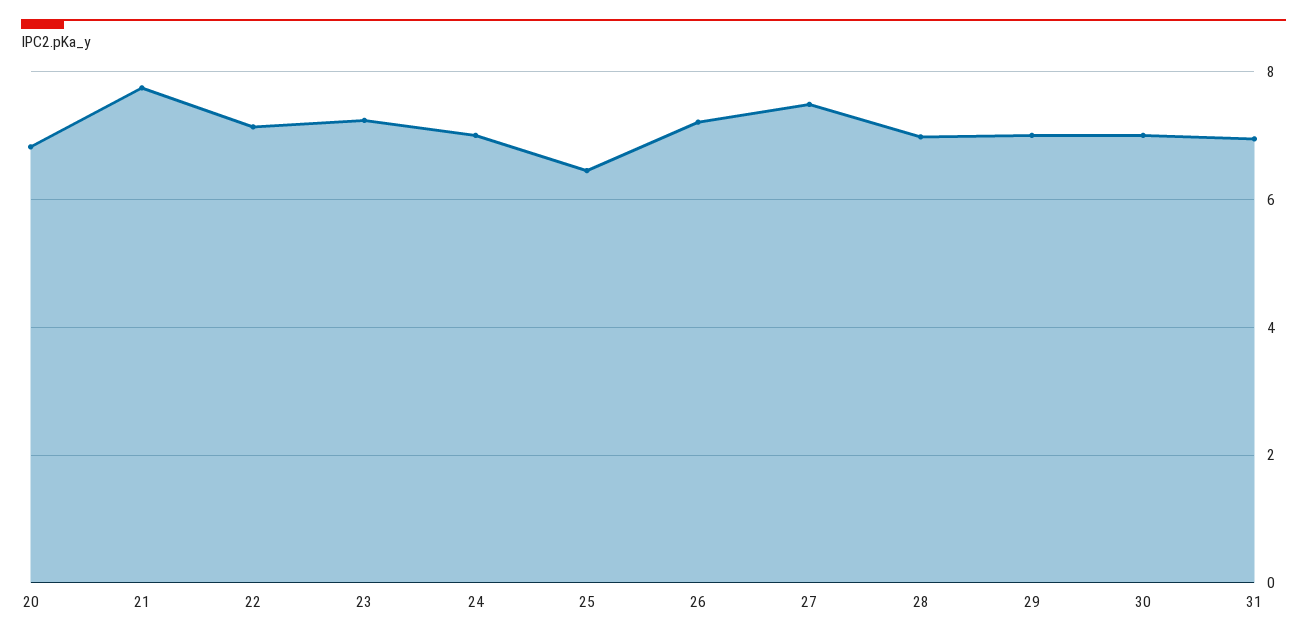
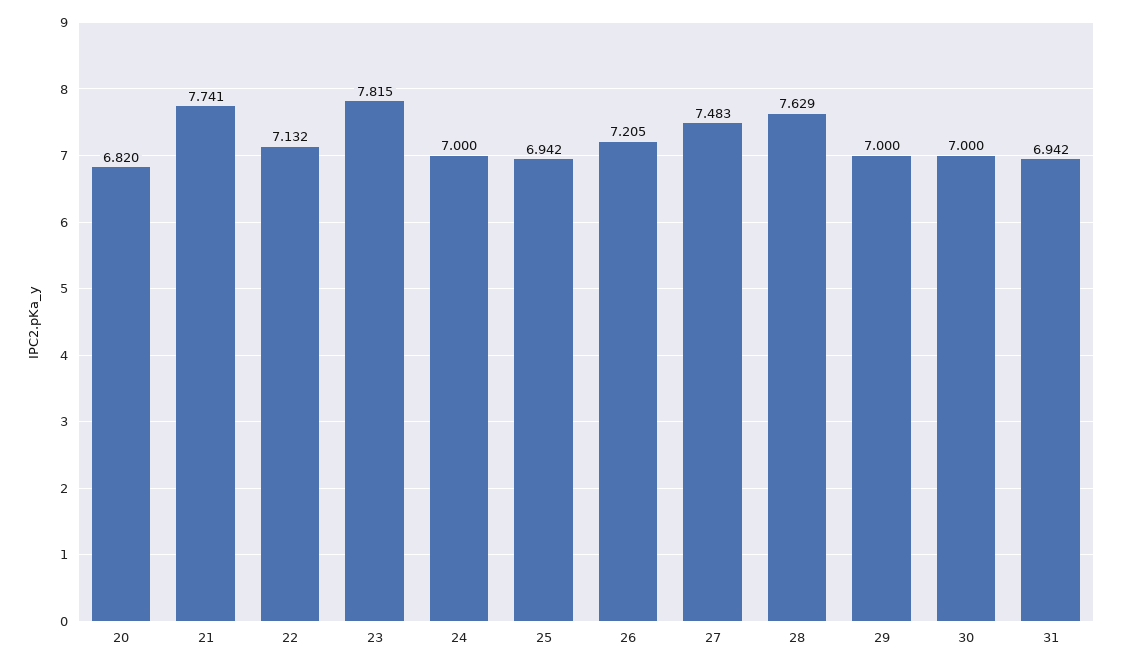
  {
    "20": 6.82,
    "21": 7.741,
    "22": 7.132,
-   "23": 7.2,
+   "23": 7.815,
    "24": 7,
-   "25": 6.4,
+   "25": 6.942,
    "26": 7.205,
    "27": 7.483,
-   "28": 7,
+   "28": 7.629,
    "29": 7,
    "30": 7,
    "31": 6.942
  }

